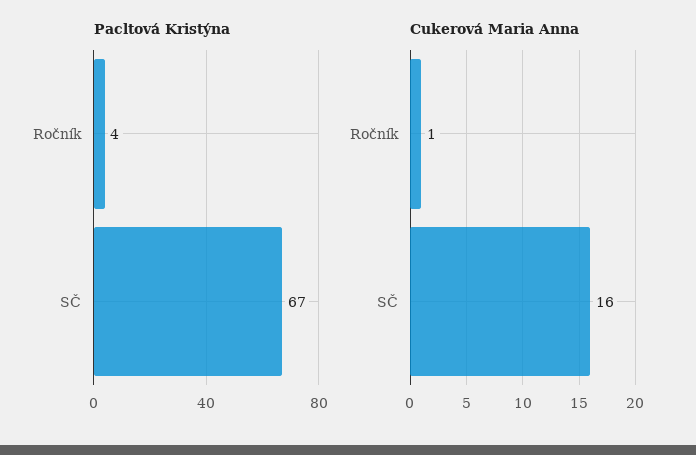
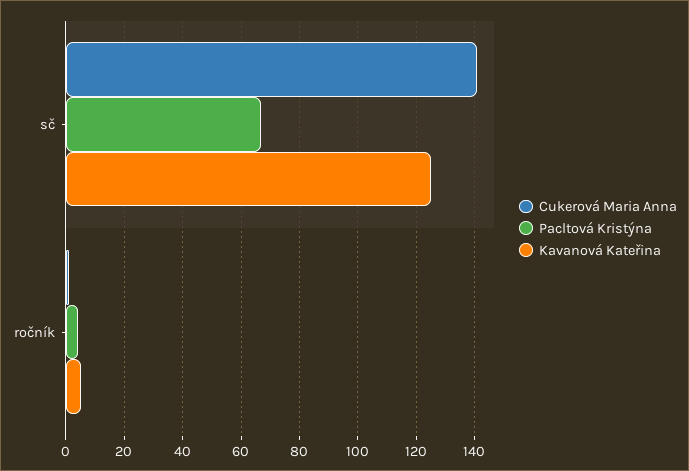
  {
    "Pacltová Kristýna": {
      "Ročník": 4,
      "SČ": 67
    },
    "Cukerová Maria Anna": {
      "Ročník": 1,
-     "SČ": 16
+     "SČ": 140
-   }
+   },
+   "Kavanová Kateřina": {
+     "SČ": 125,
+     "Ročník": 5
+   }
  }

